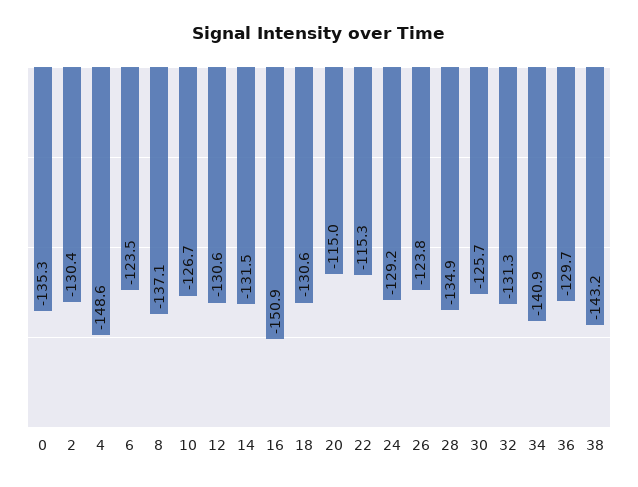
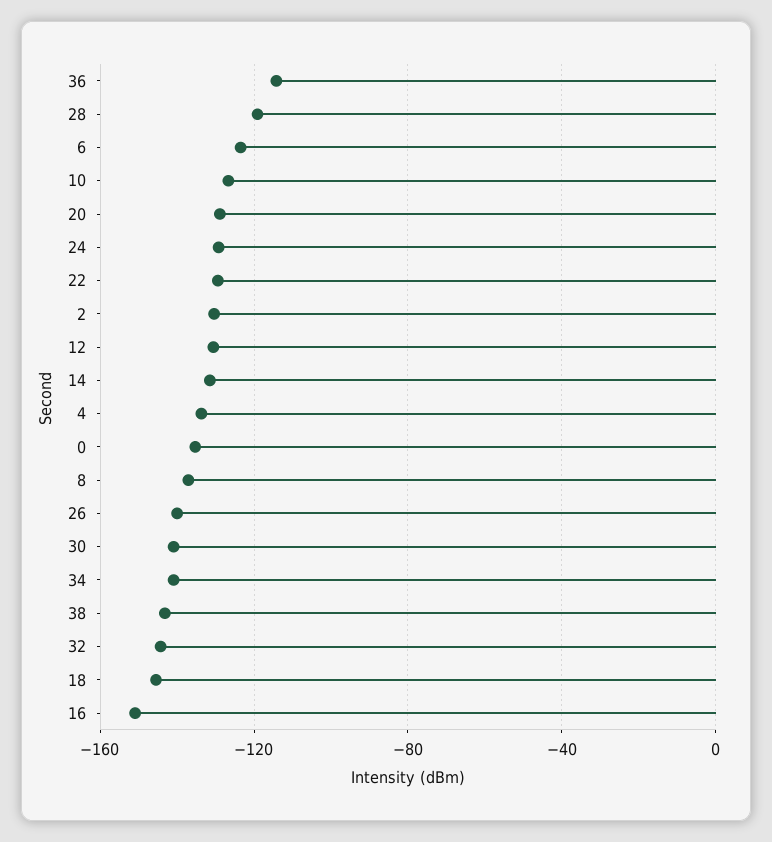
  {
    "0": -135.3,
    "2": -130.4,
-   "4": -148.6,
+   "4": -135,
    "6": -123.5,
    "8": -137.1,
    "10": -126.7,
    "12": -130.6,
    "14": -131.5,
    "16": -150.9,
-   "18": -130.6,
+   "18": -145,
-   "20": -115,
+   "20": -130,
-   "22": -115.3,
+   "22": -130,
    "24": -129.2,
-   "26": -123.8,
+   "26": -140,
-   "28": -134.9,
+   "28": -120,
-   "30": -125.7,
+   "30": -140,
-   "32": -131.3,
+   "32": -145,
    "34": -140.9,
-   "36": -129.7,
+   "36": -115,
    "38": -143.2
  }

